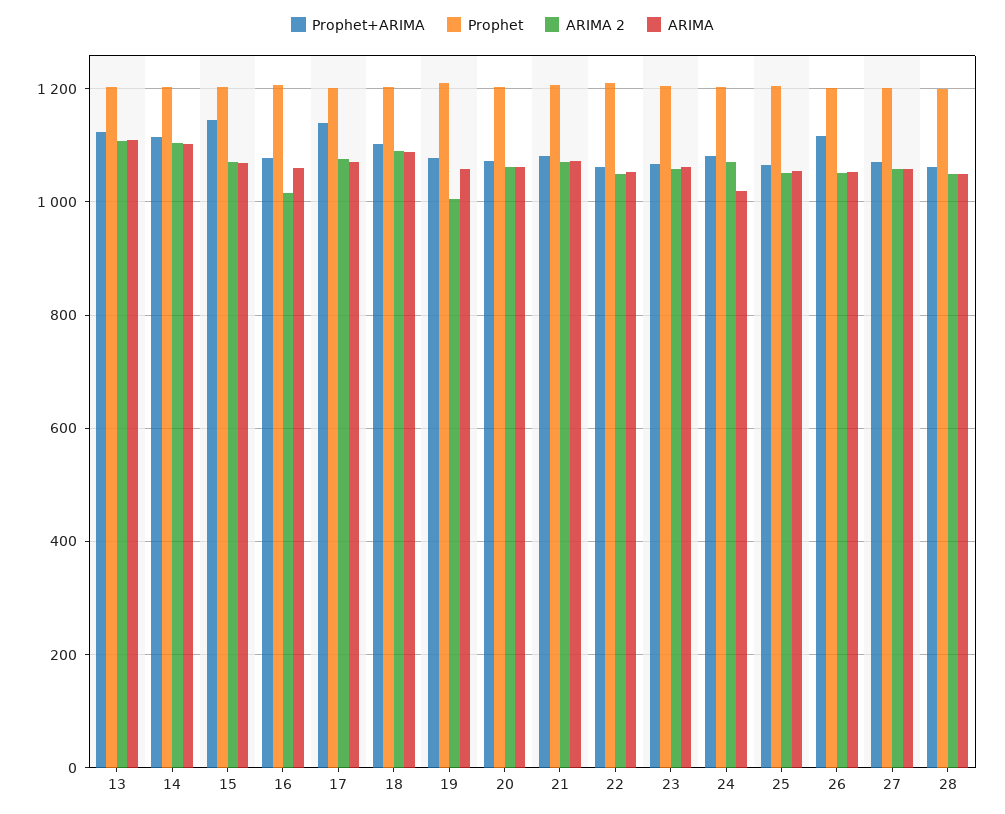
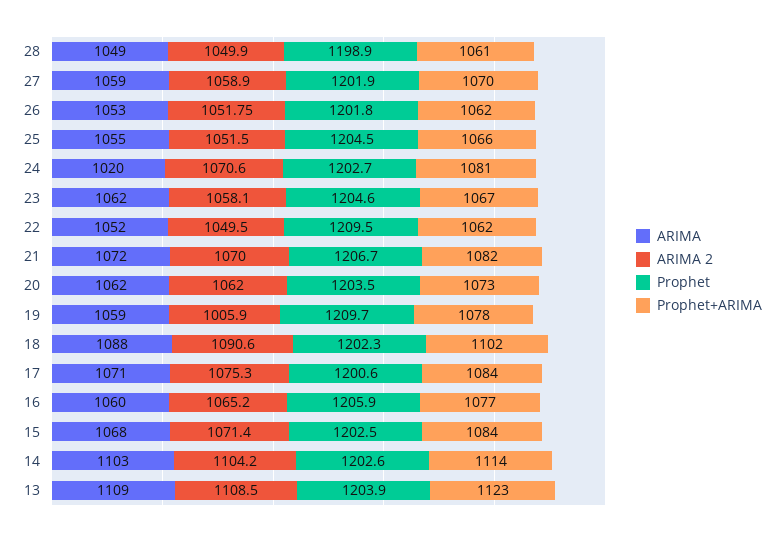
  {
    "Prophet+ARIMA": {
      "13": 1123,
      "14": 1114,
-     "15": 1140,
+     "15": 1084,
      "16": 1077,
-     "17": 1140,
+     "17": 1084,
      "18": 1102,
      "19": 1078,
      "20": 1073,
      "21": 1082,
      "22": 1062,
      "23": 1067,
      "24": 1081,
      "25": 1066,
-     "26": 1120,
+     "26": 1062,
      "27": 1070,
      "28": 1061
    },
    "Prophet": {
      "13": 1203.9,
      "14": 1202.6,
      "15": 1202.5,
      "16": 1205.9,
      "17": 1200.6,
      "18": 1202.3,
      "19": 1209.7,
      "20": 1203.5,
      "21": 1206.7,
      "22": 1209.5,
      "23": 1204.6,
      "24": 1202.7,
      "25": 1204.5,
      "26": 1201.8,
      "27": 1201.9,
      "28": 1198.9
    },
    "ARIMA 2": {
      "13": 1108.5,
      "14": 1104.2,
      "15": 1071.4,
-     "16": 1020,
+     "16": 1065.2,
      "17": 1075.3,
      "18": 1090.6,
      "19": 1005.9,
      "20": 1062,
      "21": 1070,
      "22": 1049.5,
      "23": 1058.1,
      "24": 1070.6,
      "25": 1051.5,
      "26": 1051.75,
      "27": 1058.9,
      "28": 1049.9
    },
    "ARIMA": {
      "13": 1109,
      "14": 1103,
      "15": 1068,
      "16": 1060,
      "17": 1071,
      "18": 1088,
      "19": 1059,
      "20": 1062,
      "21": 1072,
      "22": 1052,
      "23": 1062,
      "24": 1020,
      "25": 1055,
      "26": 1053,
      "27": 1059,
      "28": 1049
    }
  }

